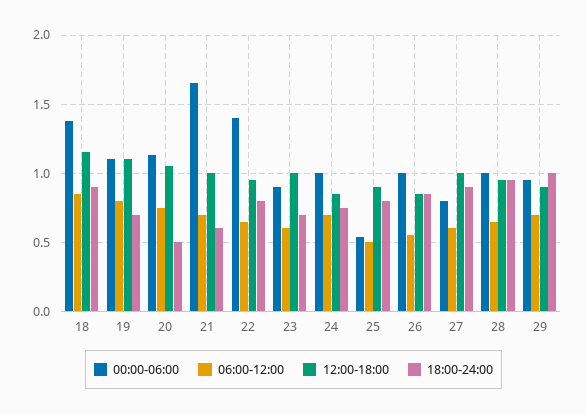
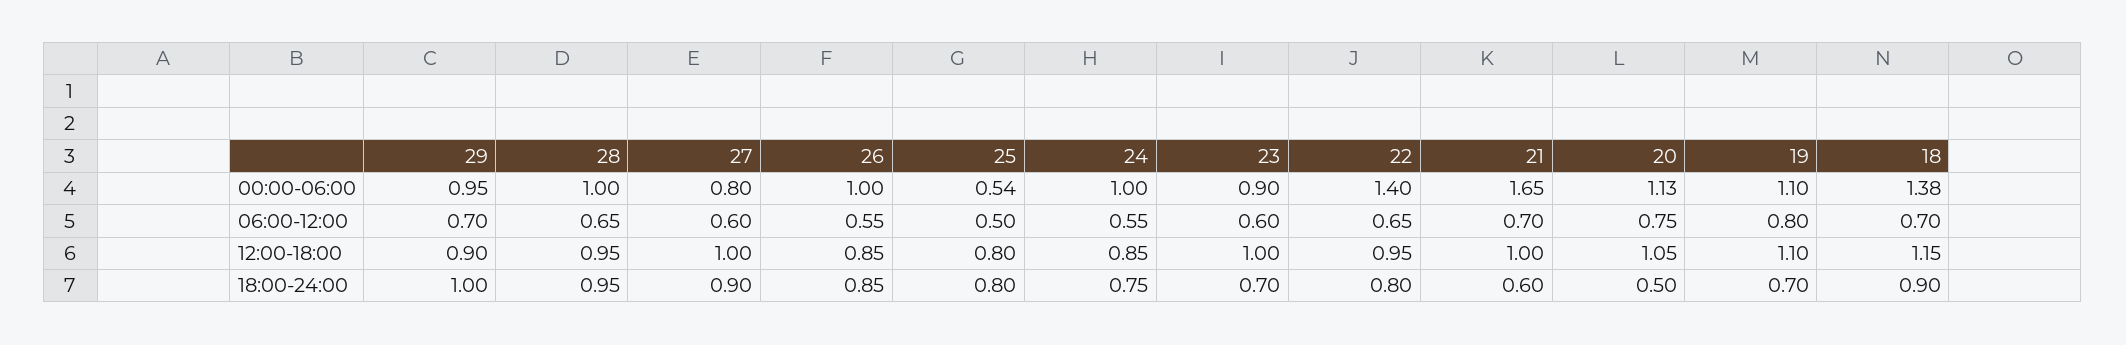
  {
    "00:00-06:00": {
      "18": 1.38,
      "19": 1.1,
      "20": 1.13,
      "21": 1.65,
      "22": 1.4,
      "23": 0.9,
      "24": 1,
      "25": 0.54,
      "26": 1,
      "27": 0.8,
      "28": 1,
      "29": 0.95
    },
    "06:00-12:00": {
-     "18": 0.85,
+     "18": 0.7,
      "19": 0.8,
      "20": 0.75,
      "21": 0.7,
      "22": 0.65,
      "23": 0.6,
-     "24": 0.7,
+     "24": 0.55,
      "25": 0.5,
      "26": 0.55,
      "27": 0.6,
      "28": 0.65,
      "29": 0.7
    },
    "12:00-18:00": {
      "18": 1.15,
      "19": 1.1,
      "20": 1.05,
      "21": 1,
      "22": 0.95,
      "23": 1,
      "24": 0.85,
-     "25": 0.9,
+     "25": 0.8,
      "26": 0.85,
      "27": 1,
      "28": 0.95,
      "29": 0.9
    },
    "18:00-24:00": {
      "18": 0.9,
      "19": 0.7,
      "20": 0.5,
      "21": 0.6,
      "22": 0.8,
      "23": 0.7,
      "24": 0.75,
      "25": 0.8,
      "26": 0.85,
      "27": 0.9,
      "28": 0.95,
      "29": 1
    }
  }

